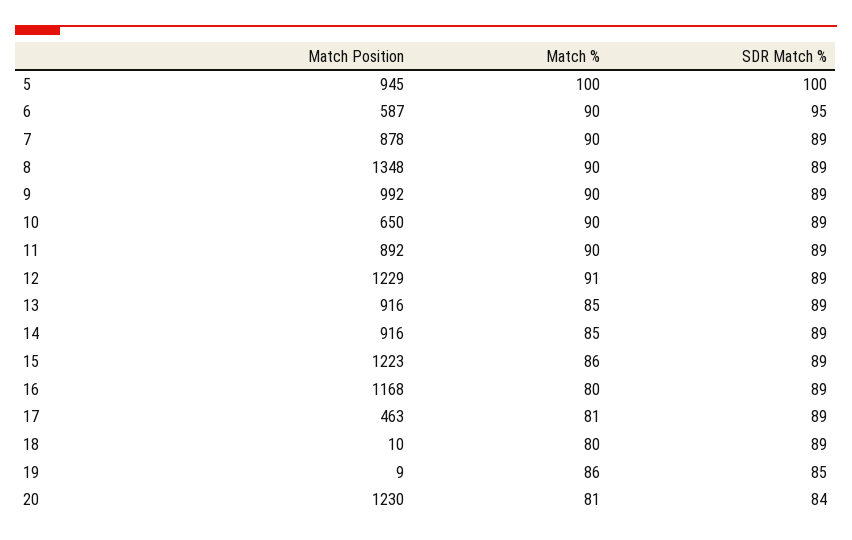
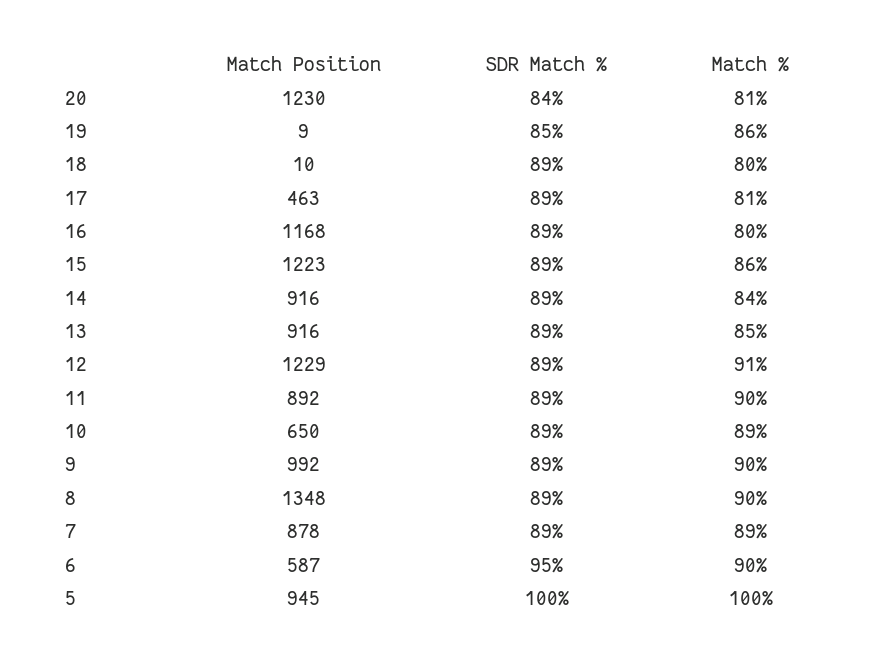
  {
    "Match Position": {
      "5": 945,
      "6": 587,
      "7": 878,
      "8": 1348,
      "9": 992,
      "10": 650,
      "11": 892,
      "12": 1229,
      "13": 916,
      "14": 916,
      "15": 1223,
      "16": 1168,
      "17": 463,
      "18": 10,
      "19": 9,
      "20": 1230
    },
    "Match %": {
      "5": 100,
      "6": 90,
-     "7": 90,
+     "7": 89,
      "8": 90,
      "9": 90,
-     "10": 90,
+     "10": 89,
      "11": 90,
      "12": 91,
      "13": 85,
-     "14": 85,
+     "14": 84,
      "15": 86,
      "16": 80,
      "17": 81,
      "18": 80,
      "19": 86,
      "20": 81
    },
    "SDR Match %": {
      "5": 100,
      "6": 95,
      "7": 89,
      "8": 89,
      "9": 89,
      "10": 89,
      "11": 89,
      "12": 89,
      "13": 89,
      "14": 89,
      "15": 89,
      "16": 89,
      "17": 89,
      "18": 89,
      "19": 85,
      "20": 84
    }
  }

